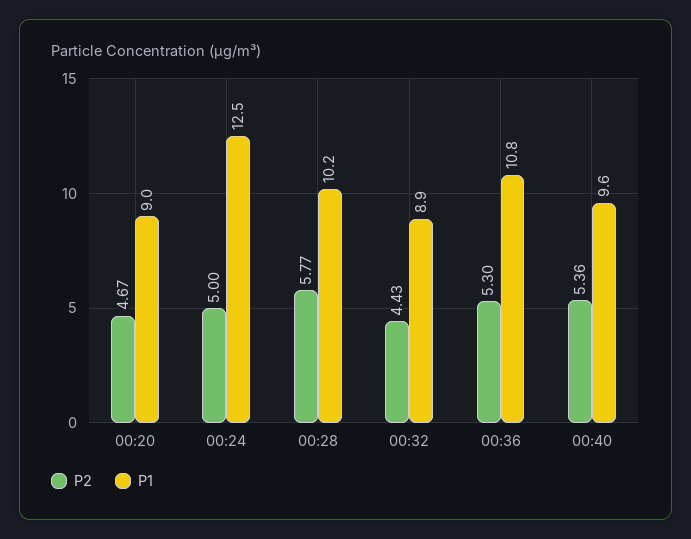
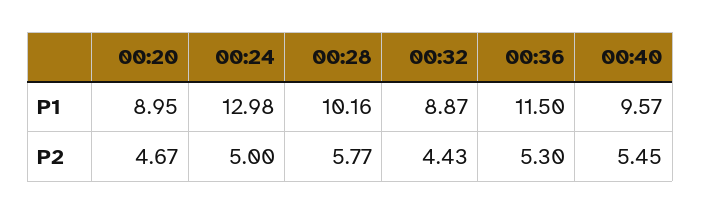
  {
    "P2": {
      "00:20": 4.67,
      "00:24": 5,
      "00:28": 5.77,
      "00:32": 4.43,
      "00:36": 5.3,
-     "00:40": 5.36
+     "00:40": 5.45
    },
    "P1": {
      "00:20": 8.95,
-     "00:24": 12.5,
+     "00:24": 12.98,
      "00:28": 10.16,
      "00:32": 8.87,
-     "00:36": 10.8,
+     "00:36": 11.5,
      "00:40": 9.57
    }
  }

